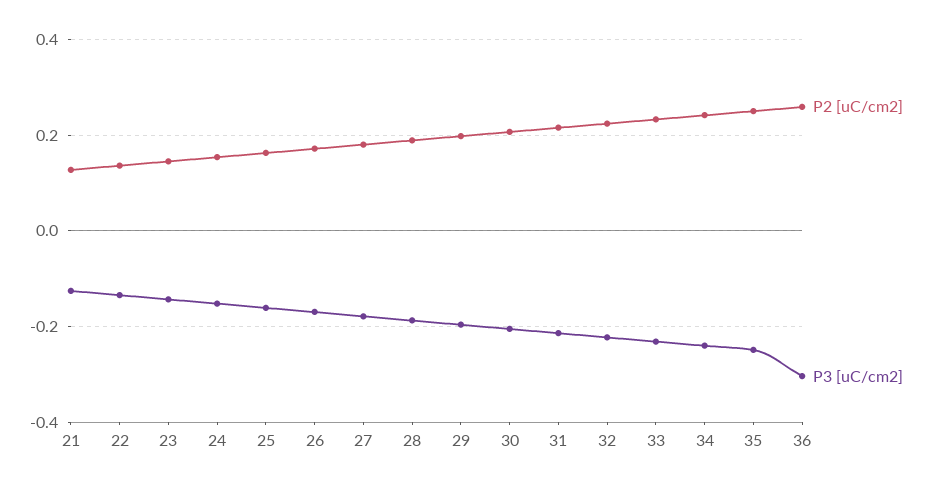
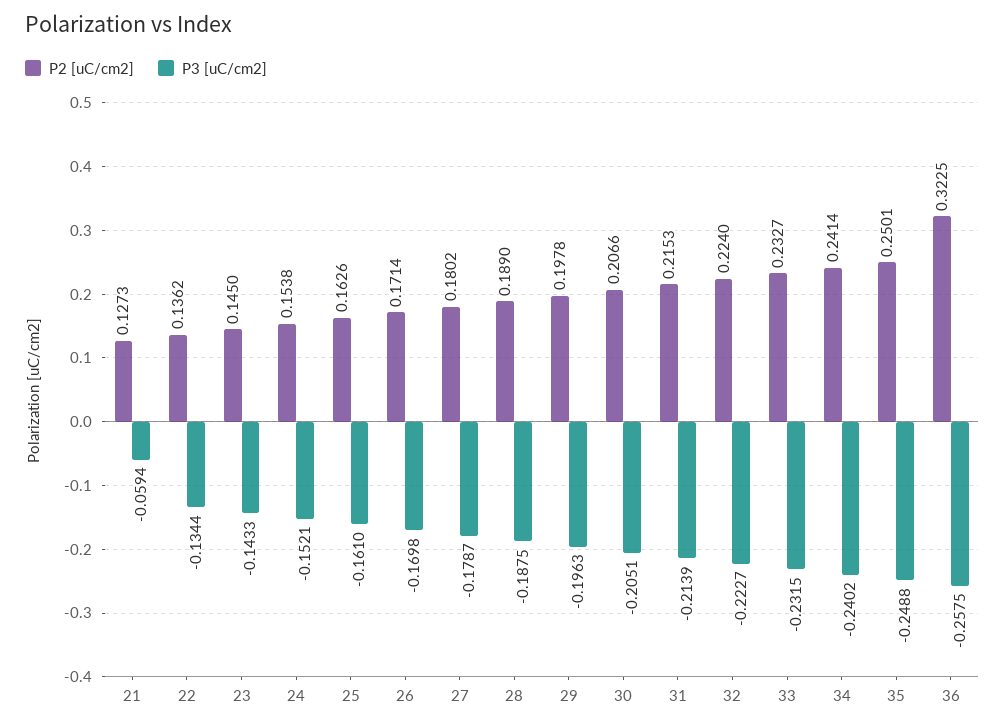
  {
    "P2 [uC/cm2]": {
      "21": 0.1273,
      "22": 0.1362,
      "23": 0.145,
      "24": 0.1538,
      "25": 0.1626,
      "26": 0.1714,
      "27": 0.1802,
      "28": 0.189,
      "29": 0.1978,
      "30": 0.2066,
      "31": 0.2153,
      "32": 0.224,
      "33": 0.2327,
      "34": 0.2414,
      "35": 0.2501,
-     "36": 0.26
+     "36": 0.3225
    },
    "P3 [uC/cm2]": {
-     "21": -0.12,
+     "21": -0.0594,
      "22": -0.1344,
      "23": -0.1433,
      "24": -0.1521,
      "25": -0.161,
      "26": -0.1698,
      "27": -0.1787,
      "28": -0.1875,
      "29": -0.1963,
      "30": -0.2051,
      "31": -0.2139,
      "32": -0.2227,
      "33": -0.2315,
      "34": -0.2402,
      "35": -0.2488,
-     "36": -0.3
+     "36": -0.2575
    }
  }

